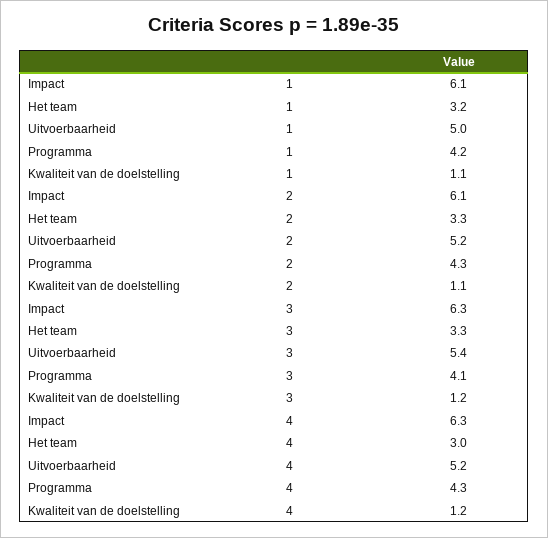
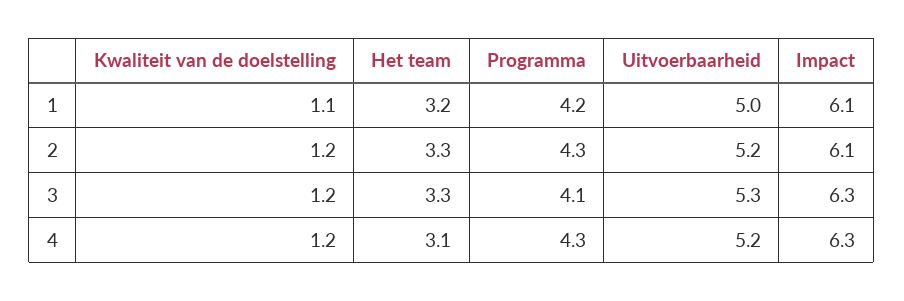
  {
    "Impact": {
      "1": 6.1,
      "2": 6.1,
      "3": 6.3,
      "4": 6.3
    },
    "Het team": {
      "1": 3.2,
      "2": 3.3,
      "3": 3.3,
-     "4": 3
+     "4": 3.1
    },
    "Uitvoerbaarheid": {
      "1": 5,
      "2": 5.2,
-     "3": 5.4,
+     "3": 5.3,
      "4": 5.2
    },
    "Programma": {
      "1": 4.2,
      "2": 4.3,
      "3": 4.1,
      "4": 4.3
    },
    "Kwaliteit van de doelstelling": {
      "1": 1.1,
-     "2": 1.1,
+     "2": 1.2,
      "3": 1.2,
      "4": 1.2
    }
  }

